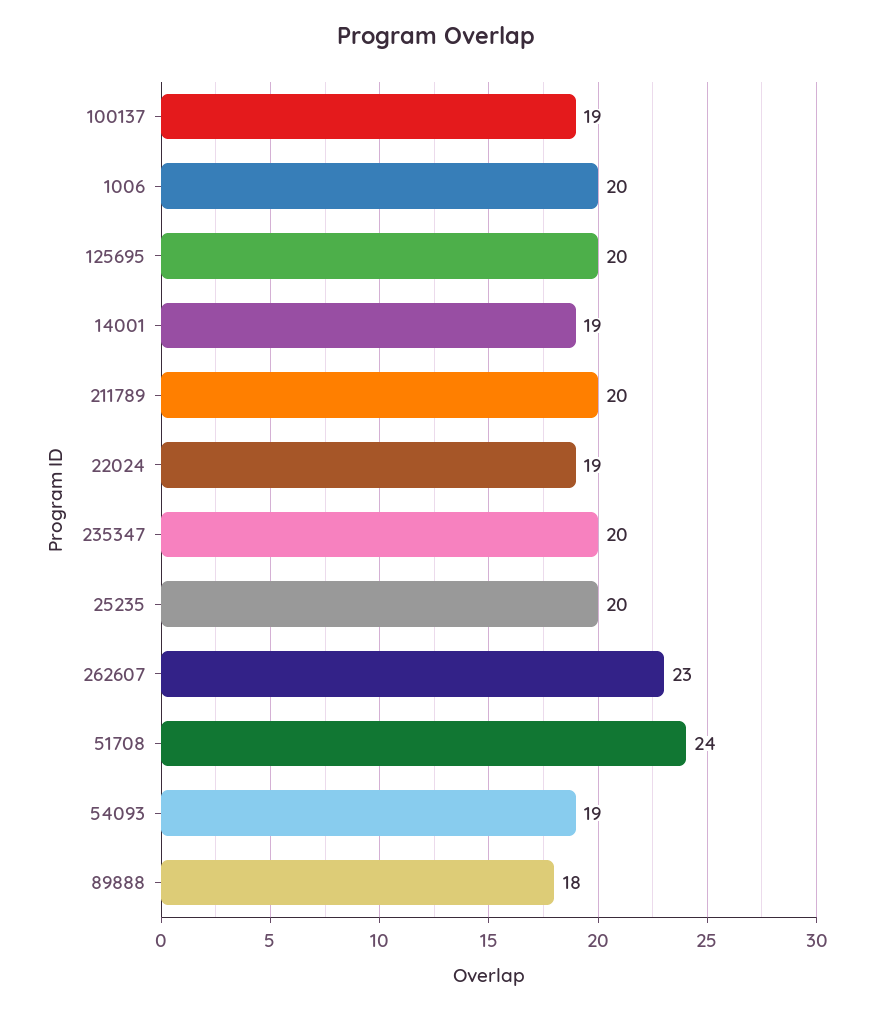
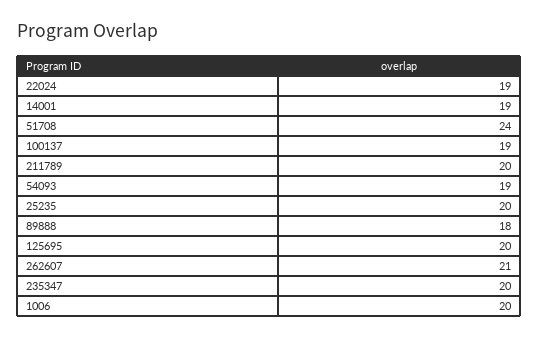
  {
    "100137": 19,
    "1006": 20,
    "125695": 20,
    "14001": 19,
    "211789": 20,
    "22024": 19,
    "235347": 20,
    "25235": 20,
-   "262607": 23,
+   "262607": 21,
    "51708": 24,
    "54093": 19,
    "89888": 18
  }

